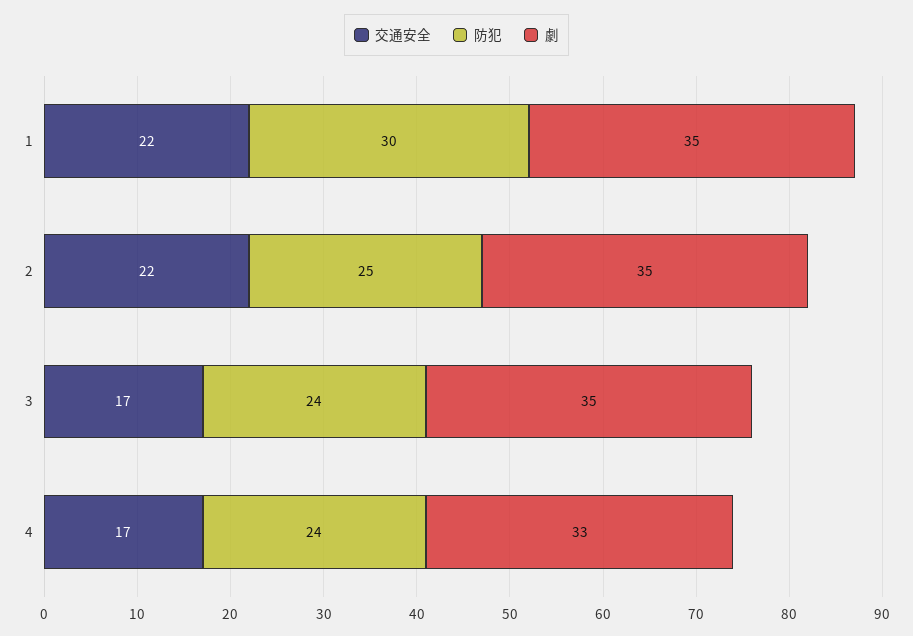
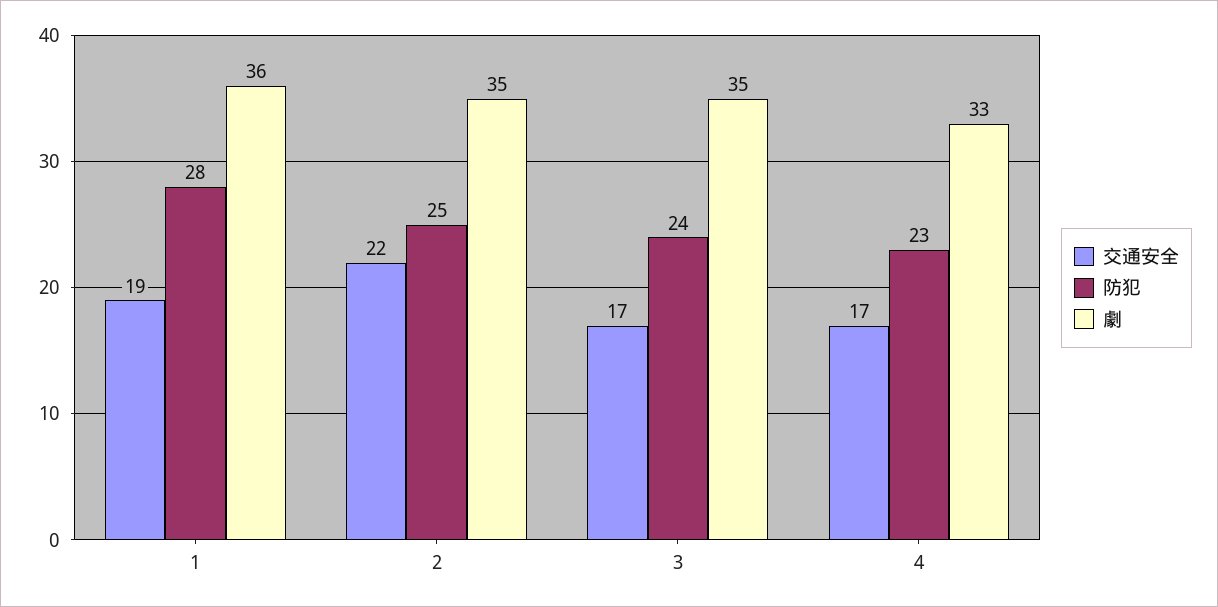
  {
    "交通安全": {
-     "1": 22,
+     "1": 19,
      "2": 22,
      "3": 17,
      "4": 17
    },
    "防犯": {
-     "1": 30,
+     "1": 28,
      "2": 25,
      "3": 24,
-     "4": 24
+     "4": 23
    },
    "劇": {
-     "1": 35,
+     "1": 36,
      "2": 35,
      "3": 35,
      "4": 33
    }
  }

